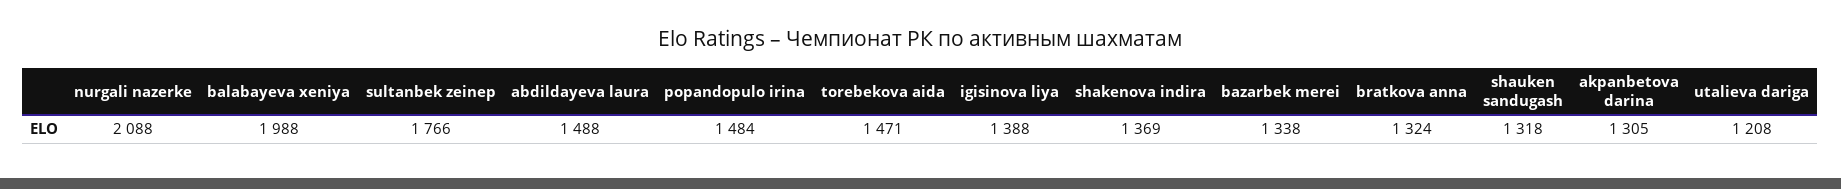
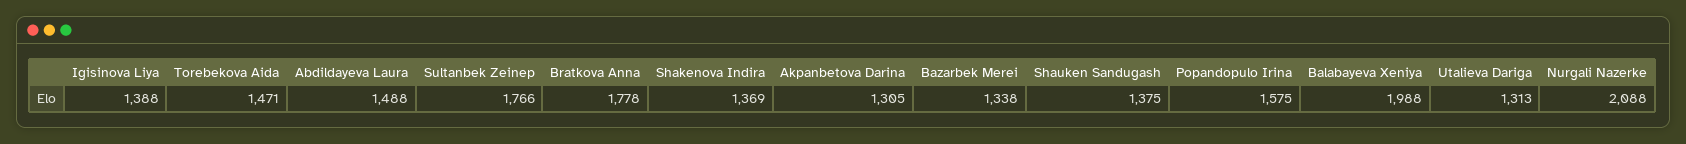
  {
    "nurgali nazerke": 2088,
    "balabayeva xeniya": 1988,
    "sultanbek zeinep": 1766,
    "abdildayeva laura": 1488,
-   "popandopulo irina": 1484,
+   "popandopulo irina": 1575,
    "torebekova aida": 1471,
    "igisinova liya": 1388,
    "shakenova indira": 1369,
    "bazarbek merei": 1338,
-   "bratkova anna": 1324,
+   "bratkova anna": 1778,
-   "shauken sandugash": 1318,
+   "shauken sandugash": 1375,
    "akpanbetova darina": 1305,
-   "utalieva dariga": 1208
+   "utalieva dariga": 1313
  }

